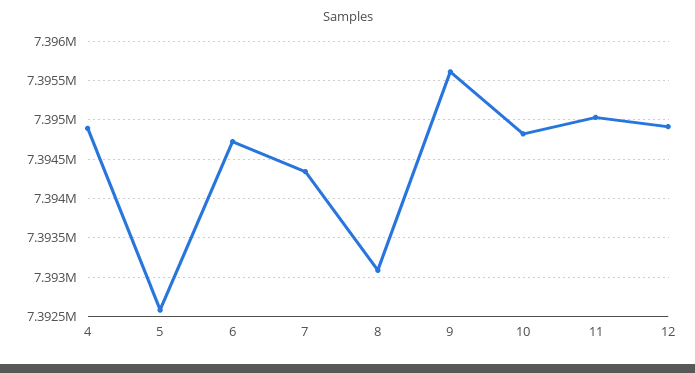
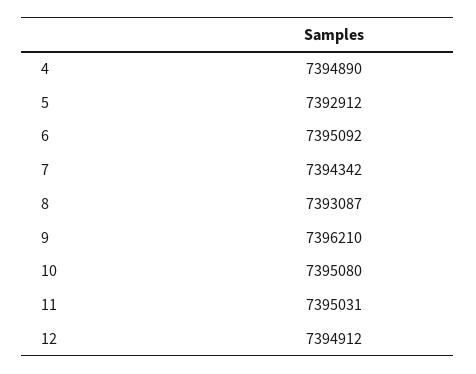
  {
    "4": 7394890,
-   "5": 7392600,
+   "5": 7392912,
-   "6": 7394700,
+   "6": 7395092,
    "7": 7394342,
    "8": 7393087,
-   "9": 7395600,
+   "9": 7396210,
-   "10": 7394800,
+   "10": 7395080,
    "11": 7395031,
    "12": 7394912
  }

